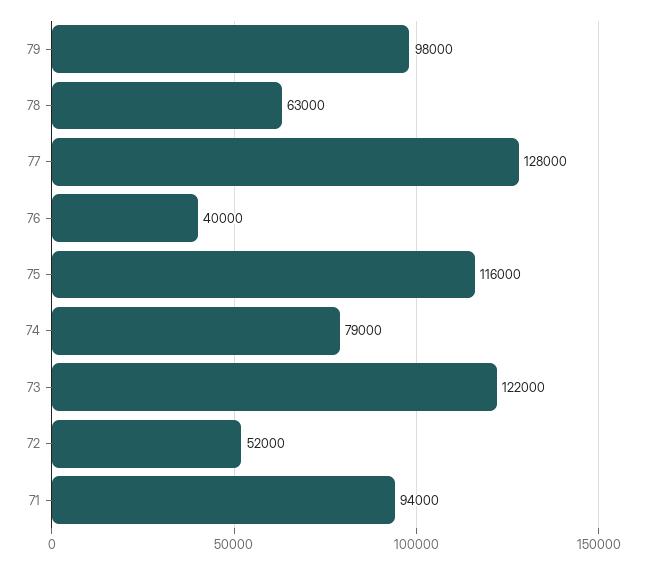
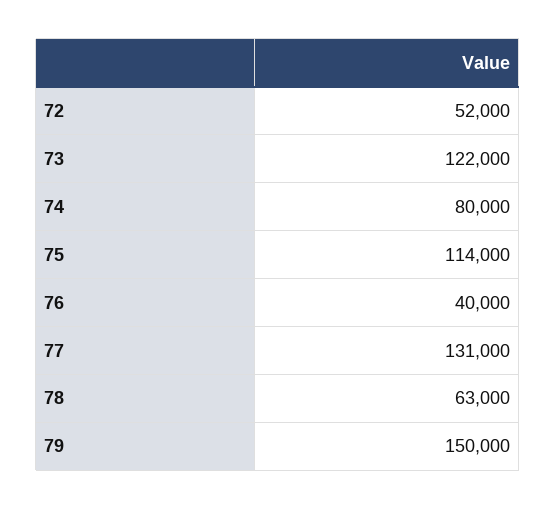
  {
-   "79": 98000,
+   "79": 150000,
    "78": 63000,
-   "77": 128000,
+   "77": 131000,
    "76": 40000,
-   "75": 116000,
+   "75": 114000,
-   "74": 79000,
+   "74": 80000,
    "73": 122000,
-   "72": 52000,
+   "72": 52000
-   "71": 94000
  }

